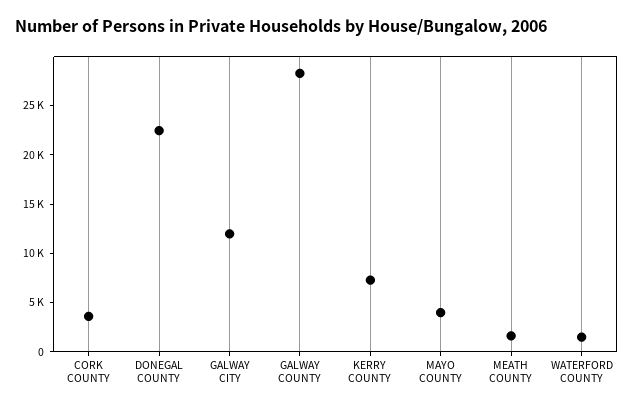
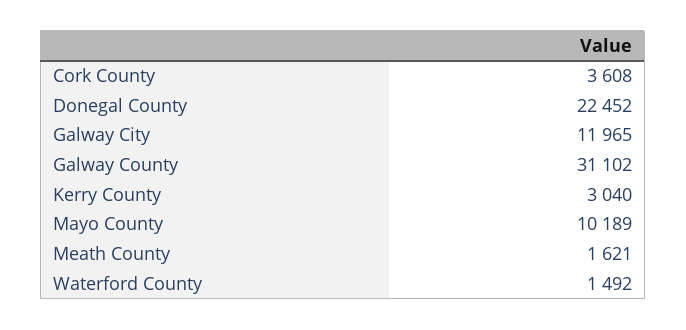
  {
    "CORK COUNTY": 3608,
    "DONEGAL COUNTY": 22452,
    "GALWAY CITY": 11965,
-   "GALWAY COUNTY": 28000,
+   "GALWAY COUNTY": 31102,
-   "KERRY COUNTY": 7000,
+   "KERRY COUNTY": 3040,
-   "MAYO COUNTY": 4000,
+   "MAYO COUNTY": 10189,
    "MEATH COUNTY": 1621,
    "WATERFORD COUNTY": 1492
  }

